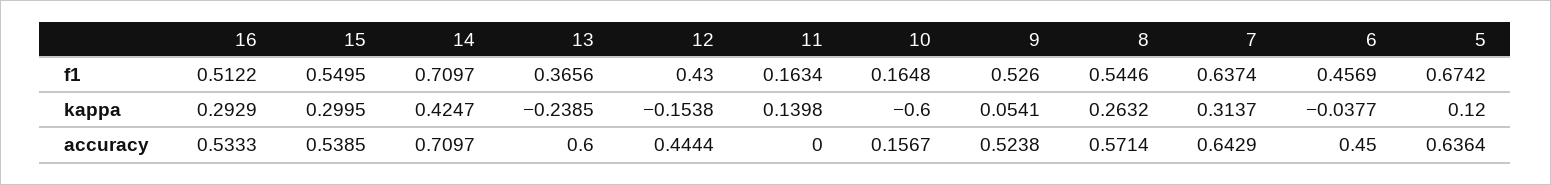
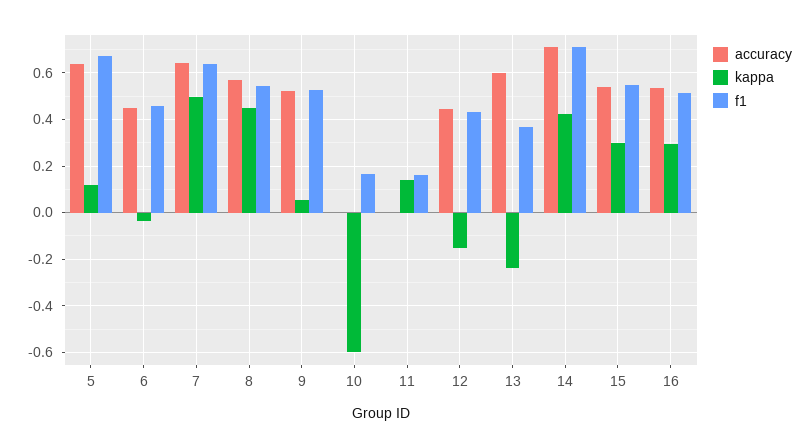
  {
    "f1": {
      "16": 0.5122,
      "15": 0.5495,
      "14": 0.7097,
      "13": 0.3656,
      "12": 0.43,
      "11": 0.1634,
      "10": 0.1648,
      "9": 0.526,
      "8": 0.5446,
      "7": 0.6374,
      "6": 0.4569,
      "5": 0.6742
    },
    "kappa": {
      "16": 0.2929,
      "15": 0.2995,
      "14": 0.4247,
      "13": -0.2385,
      "12": -0.1538,
      "11": 0.1398,
      "10": -0.6,
      "9": 0.0541,
-     "8": 0.2632,
+     "8": 0.45,
-     "7": 0.3137,
+     "7": 0.5,
      "6": -0.0377,
      "5": 0.12
    },
    "accuracy": {
      "16": 0.5333,
      "15": 0.5385,
      "14": 0.7097,
      "13": 0.6,
      "12": 0.4444,
      "11": 0,
-     "10": 0.1567,
+     "10": 0,
      "9": 0.5238,
      "8": 0.5714,
      "7": 0.6429,
      "6": 0.45,
      "5": 0.6364
    }
  }

